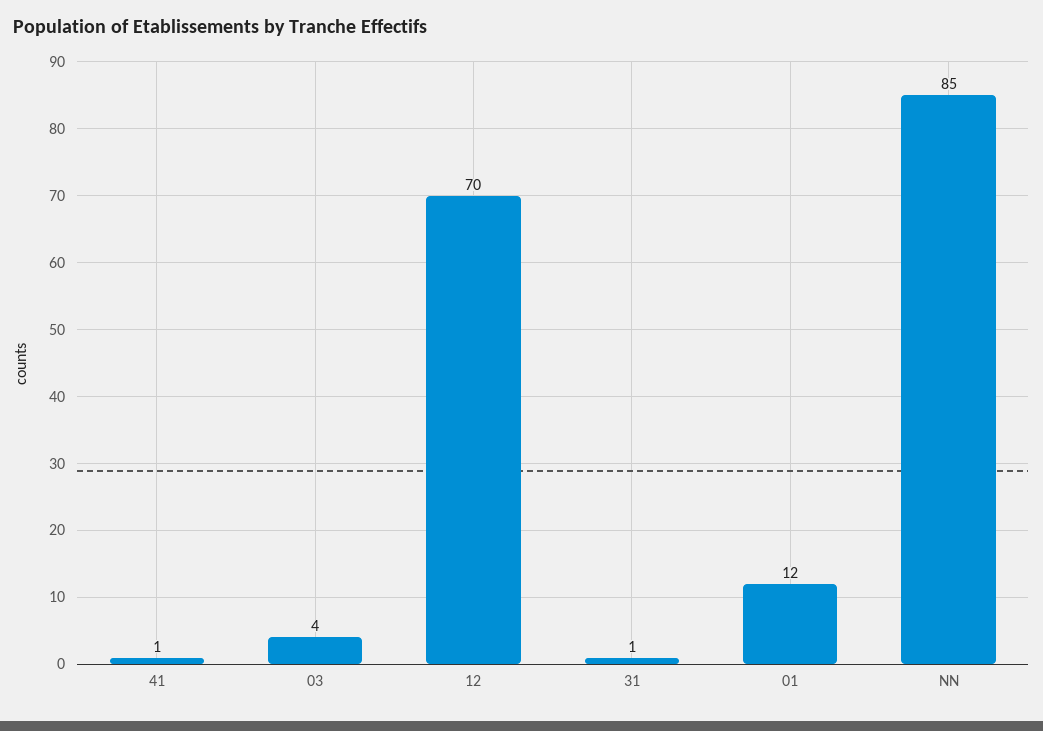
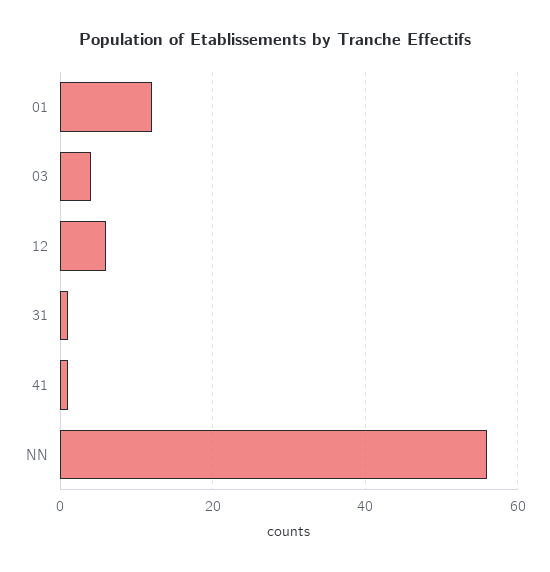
  {
    "41": 1,
    "03": 4,
-   "12": 70,
+   "12": 5,
    "31": 1,
    "01": 12,
-   "NN": 85
+   "NN": 55
  }

